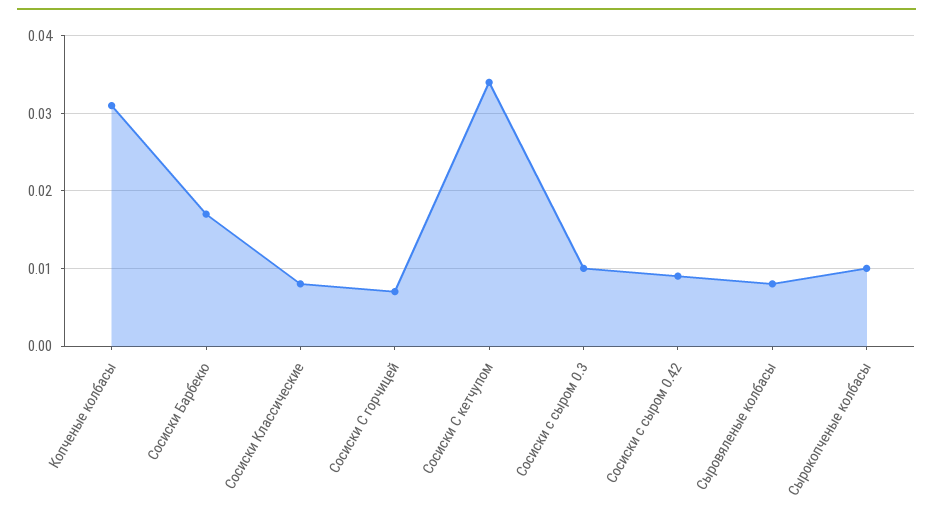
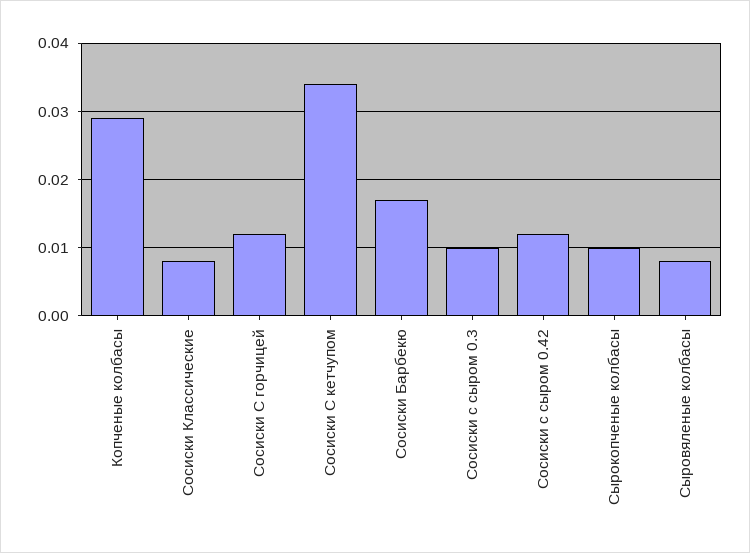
  {
-   "Копченые колбасы": 0.031,
+   "Копченые колбасы": 0.029,
    "Сосиски Барбекю": 0.017,
    "Сосиски Классические": 0.008,
-   "Сосиски С горчицей": 0.007,
+   "Сосиски С горчицей": 0.012,
    "Сосиски С кетчупом": 0.034,
    "Сосиски с сыром 0.3": 0.01,
-   "Сосиски с сыром 0.42": 0.009,
+   "Сосиски с сыром 0.42": 0.012,
    "Сыровяленые колбасы": 0.008,
    "Сырокопченые колбасы": 0.01
  }

